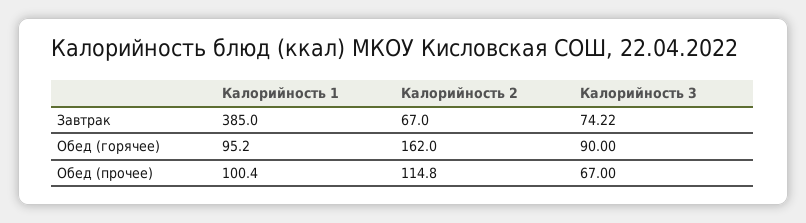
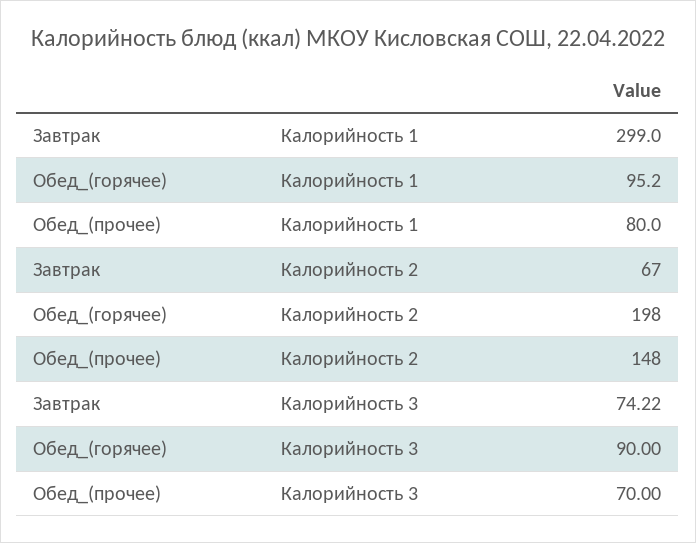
  {
    "Калорийность 1": {
-     "Завтрак": 385,
+     "Завтрак": 299,
      "Обед (горячее)": 95.2,
-     "Обед (прочее)": 100.4
+     "Обед (прочее)": 80
    },
    "Калорийность 2": {
      "Завтрак": 67,
-     "Обед (горячее)": 162,
+     "Обед (горячее)": 198,
-     "Обед (прочее)": 114.8
+     "Обед (прочее)": 148
    },
    "Калорийность 3": {
      "Завтрак": 74.22,
      "Обед (горячее)": 90,
-     "Обед (прочее)": 67
+     "Обед (прочее)": 70
    }
  }

